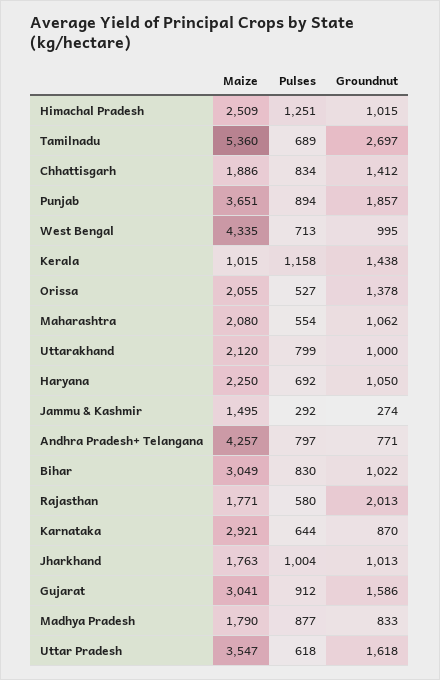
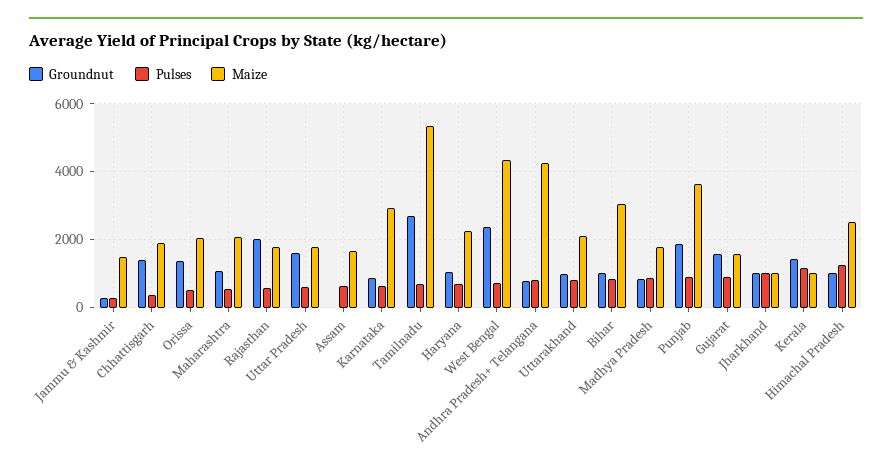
  {
    "Maize": {
      "Himachal Pradesh": 2509,
      "Tamilnadu": 5360,
      "Chhattisgarh": 1886,
      "Punjab": 3651,
      "West Bengal": 4335,
      "Kerala": 1015,
      "Orissa": 2055,
      "Maharashtra": 2080,
      "Uttarakhand": 2120,
      "Haryana": 2250,
      "Jammu & Kashmir": 1495,
      "Andhra Pradesh+ Telangana": 4257,
      "Bihar": 3049,
      "Rajasthan": 1771,
      "Karnataka": 2921,
-     "Jharkhand": 1763,
+     "Jharkhand": 1000,
-     "Gujarat": 3041,
+     "Gujarat": 1600,
      "Madhya Pradesh": 1790,
-     "Uttar Pradesh": 3547
+     "Uttar Pradesh": 1800,
+     "Assam": 1600
    },
    "Pulses": {
      "Himachal Pradesh": 1251,
      "Tamilnadu": 689,
-     "Chhattisgarh": 834,
+     "Chhattisgarh": 400,
      "Punjab": 894,
      "West Bengal": 713,
      "Kerala": 1158,
      "Orissa": 527,
      "Maharashtra": 554,
      "Uttarakhand": 799,
      "Haryana": 692,
      "Jammu & Kashmir": 292,
      "Andhra Pradesh+ Telangana": 797,
      "Bihar": 830,
      "Rajasthan": 580,
      "Karnataka": 644,
      "Jharkhand": 1004,
      "Gujarat": 912,
      "Madhya Pradesh": 877,
-     "Uttar Pradesh": 618
+     "Uttar Pradesh": 618,
+     "Assam": 600
    },
    "Groundnut": {
      "Himachal Pradesh": 1015,
      "Tamilnadu": 2697,
      "Chhattisgarh": 1412,
      "Punjab": 1857,
-     "West Bengal": 995,
+     "West Bengal": 2400,
      "Kerala": 1438,
      "Orissa": 1378,
      "Maharashtra": 1062,
      "Uttarakhand": 1000,
      "Haryana": 1050,
      "Jammu & Kashmir": 274,
      "Andhra Pradesh+ Telangana": 771,
      "Bihar": 1022,
      "Rajasthan": 2013,
      "Karnataka": 870,
      "Jharkhand": 1013,
      "Gujarat": 1586,
      "Madhya Pradesh": 833,
-     "Uttar Pradesh": 1618
+     "Uttar Pradesh": 1618,
+     "Assam": 0
    }
  }

